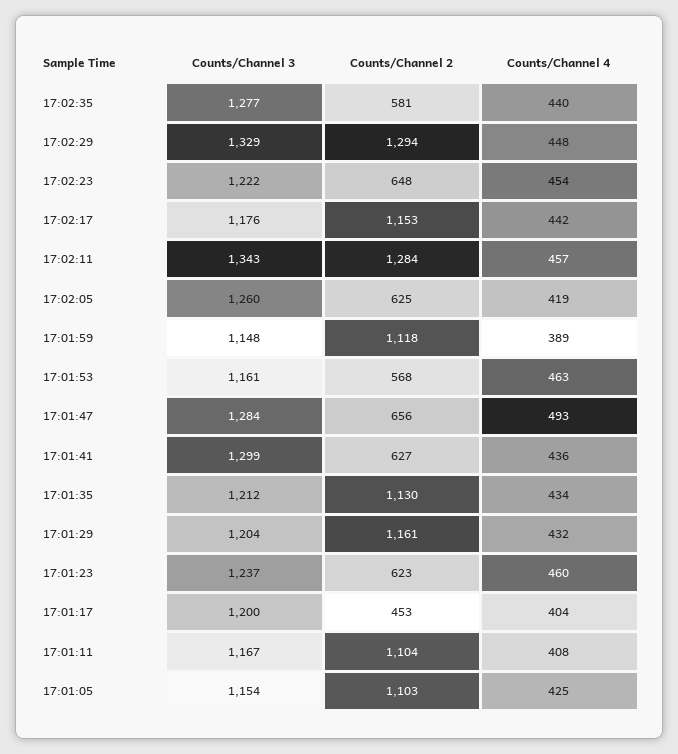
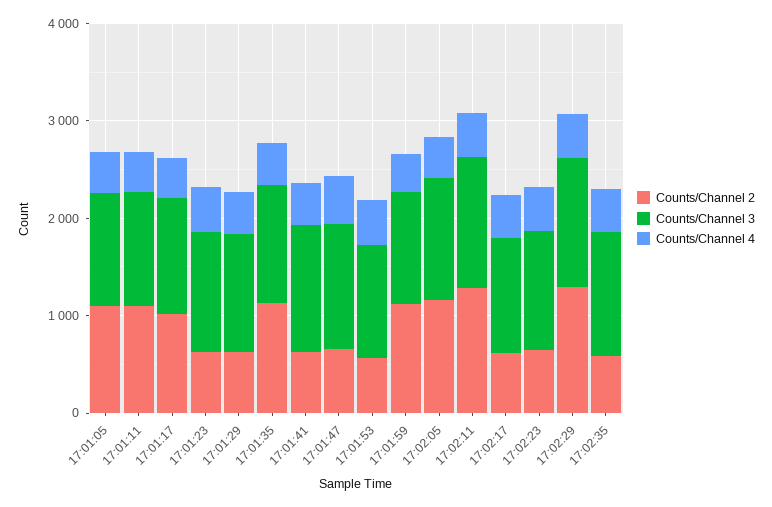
  {
    "Counts/Channel 3": {
      "17:02:35": 1277,
      "17:02:29": 1329,
      "17:02:23": 1222,
      "17:02:17": 1176,
      "17:02:11": 1343,
      "17:02:05": 1260,
      "17:01:59": 1148,
      "17:01:53": 1161,
      "17:01:47": 1284,
      "17:01:41": 1299,
      "17:01:35": 1212,
      "17:01:29": 1204,
      "17:01:23": 1237,
      "17:01:17": 1200,
      "17:01:11": 1167,
      "17:01:05": 1154
    },
    "Counts/Channel 2": {
      "17:02:35": 581,
      "17:02:29": 1294,
      "17:02:23": 648,
-     "17:02:17": 1153,
+     "17:02:17": 600,
      "17:02:11": 1284,
-     "17:02:05": 625,
+     "17:02:05": 1200,
      "17:01:59": 1118,
      "17:01:53": 568,
      "17:01:47": 656,
      "17:01:41": 627,
      "17:01:35": 1130,
-     "17:01:29": 1161,
+     "17:01:29": 600,
      "17:01:23": 623,
-     "17:01:17": 453,
+     "17:01:17": 1000,
      "17:01:11": 1104,
      "17:01:05": 1103
    },
    "Counts/Channel 4": {
      "17:02:35": 440,
      "17:02:29": 448,
      "17:02:23": 454,
      "17:02:17": 442,
      "17:02:11": 457,
      "17:02:05": 419,
      "17:01:59": 389,
      "17:01:53": 463,
      "17:01:47": 493,
      "17:01:41": 436,
      "17:01:35": 434,
      "17:01:29": 432,
      "17:01:23": 460,
      "17:01:17": 404,
      "17:01:11": 408,
      "17:01:05": 425
    }
  }

